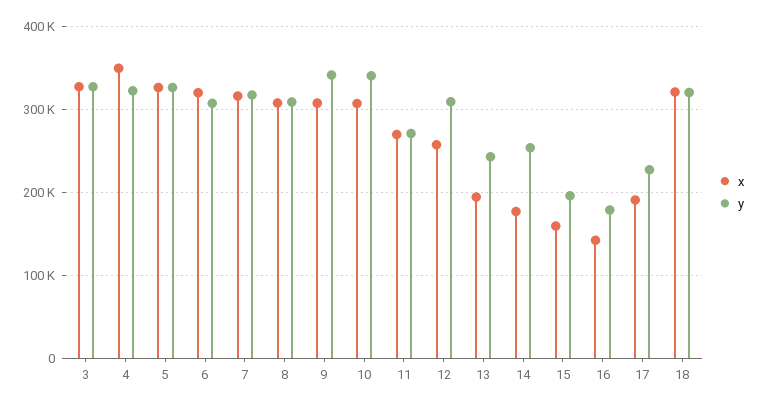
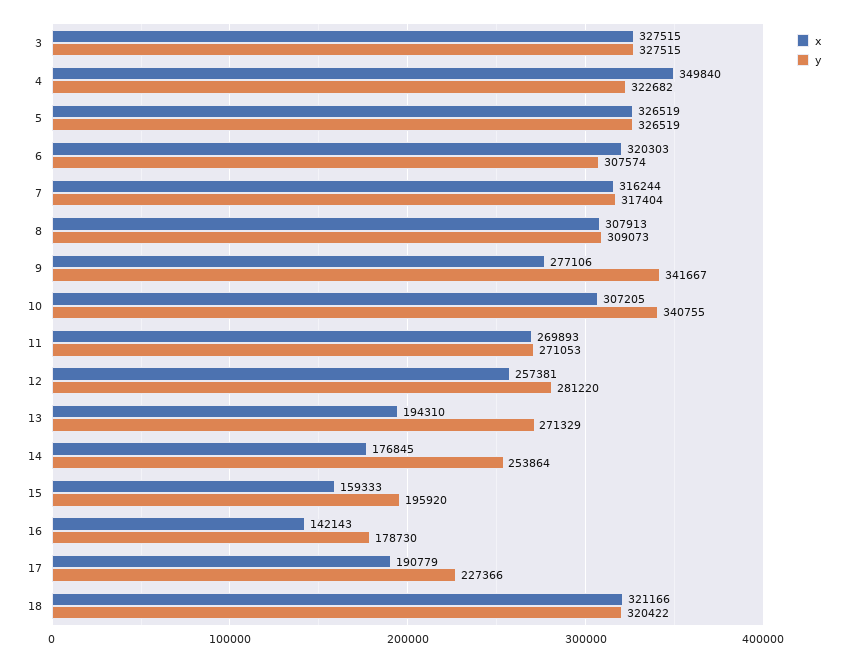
  {
    "x": {
      "3": 327515,
      "4": 349840,
      "5": 326519,
      "6": 320303,
      "7": 316244,
      "8": 307913,
-     "9": 310000,
+     "9": 277106,
      "10": 307205,
      "11": 269893,
      "12": 257381,
      "13": 194310,
      "14": 176845,
      "15": 159333,
      "16": 142143,
      "17": 190779,
      "18": 321166
    },
    "y": {
      "3": 327515,
      "4": 322682,
      "5": 326519,
      "6": 307574,
      "7": 317404,
      "8": 309073,
      "9": 341667,
      "10": 340755,
      "11": 271053,
-     "12": 310000,
+     "12": 281220,
-     "13": 240000,
+     "13": 271329,
      "14": 253864,
      "15": 195920,
      "16": 178730,
      "17": 227366,
      "18": 320422
    }
  }

